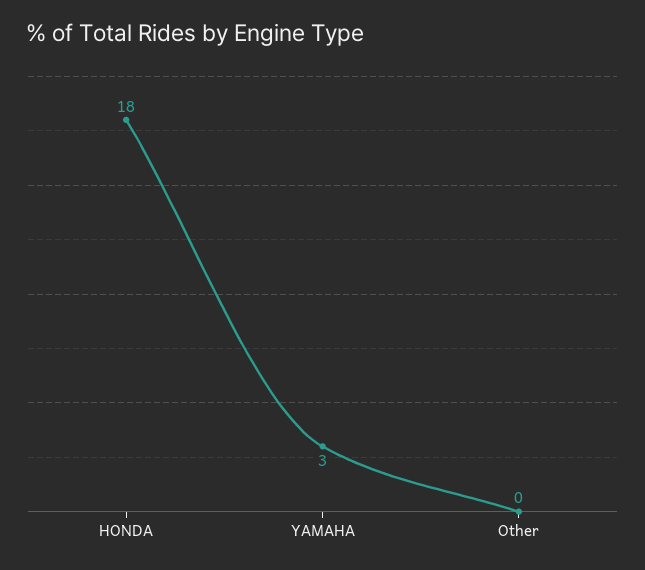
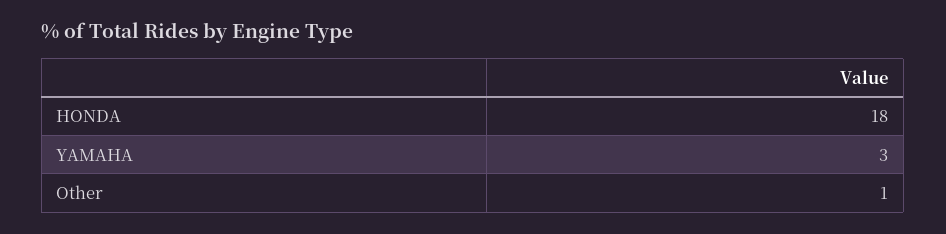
  {
    "HONDA": 18,
    "YAMAHA": 3,
-   "Other": 0
+   "Other": 1
  }

